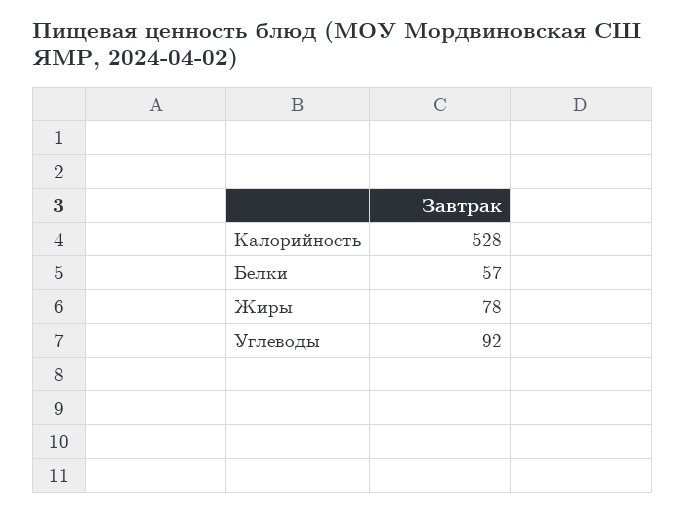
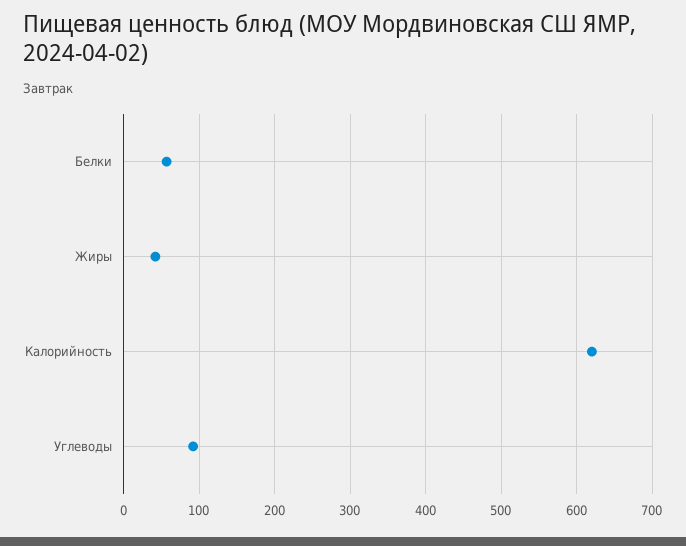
  {
-   "Калорийность": 528,
+   "Калорийность": 620,
    "Белки": 57,
-   "Жиры": 78,
+   "Жиры": 40,
    "Углеводы": 92
  }

